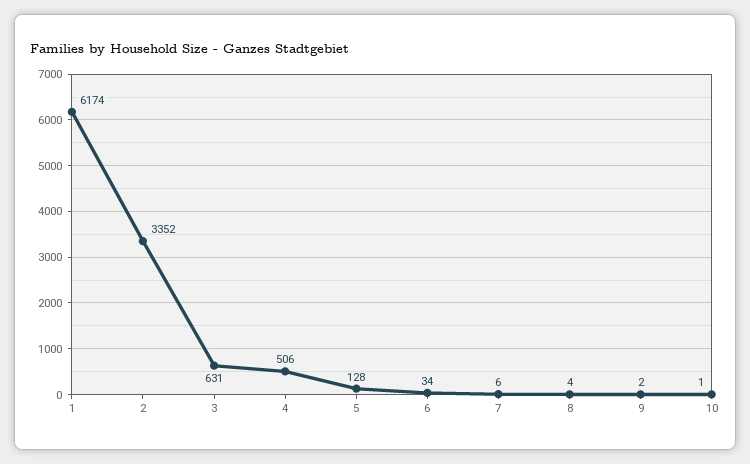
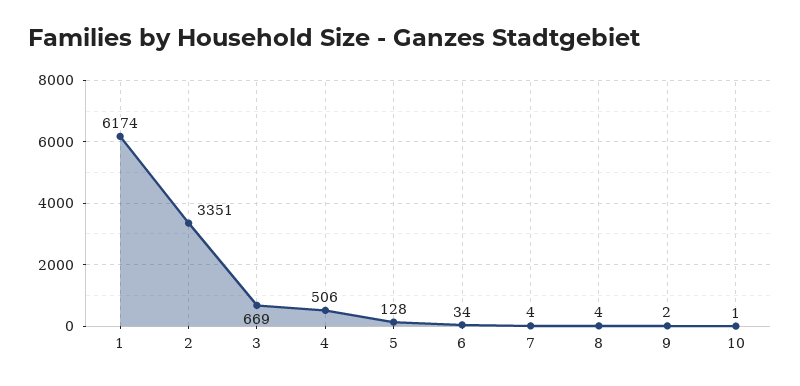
  {
    "1": 6174,
-   "2": 3352,
+   "2": 3351,
-   "3": 631,
+   "3": 669,
    "4": 506,
    "5": 128,
    "6": 34,
-   "7": 6,
+   "7": 4,
    "8": 4,
    "9": 2,
    "10": 1
  }

